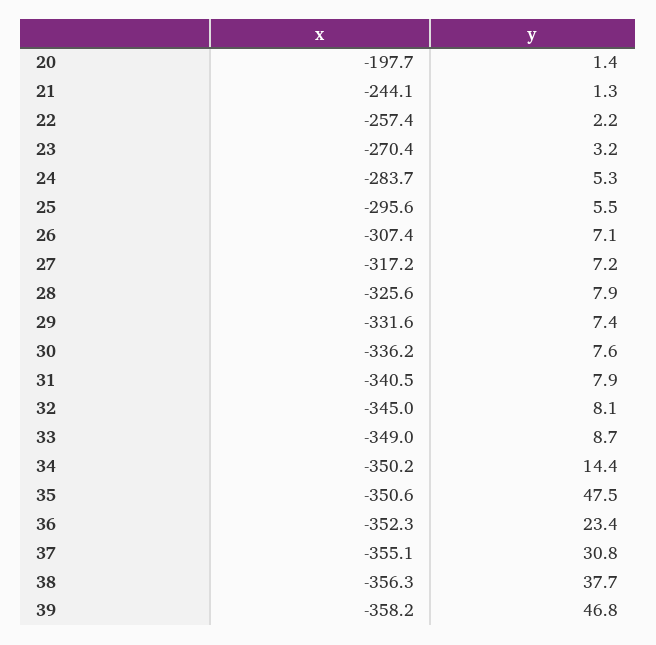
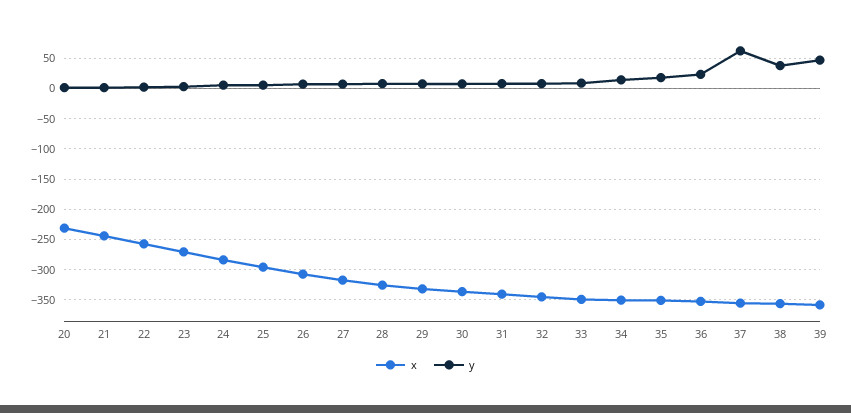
  {
    "x": {
-     "20": -197.7,
+     "20": -230,
      "21": -244.1,
      "22": -257.4,
      "23": -270.4,
      "24": -283.7,
      "25": -295.6,
      "26": -307.4,
      "27": -317.2,
      "28": -325.6,
      "29": -331.6,
      "30": -336.2,
      "31": -340.5,
      "32": -345,
      "33": -349,
      "34": -350.2,
      "35": -350.6,
      "36": -352.3,
      "37": -355.1,
      "38": -356.3,
      "39": -358.2
    },
    "y": {
      "20": 1.4,
      "21": 1.3,
      "22": 2.2,
      "23": 3.2,
      "24": 5.3,
      "25": 5.5,
      "26": 7.1,
      "27": 7.2,
      "28": 7.9,
      "29": 7.4,
      "30": 7.6,
      "31": 7.9,
      "32": 8.1,
      "33": 8.7,
      "34": 14.4,
-     "35": 47.5,
+     "35": 20,
      "36": 23.4,
-     "37": 30.8,
+     "37": 60,
      "38": 37.7,
      "39": 46.8
    }
  }

